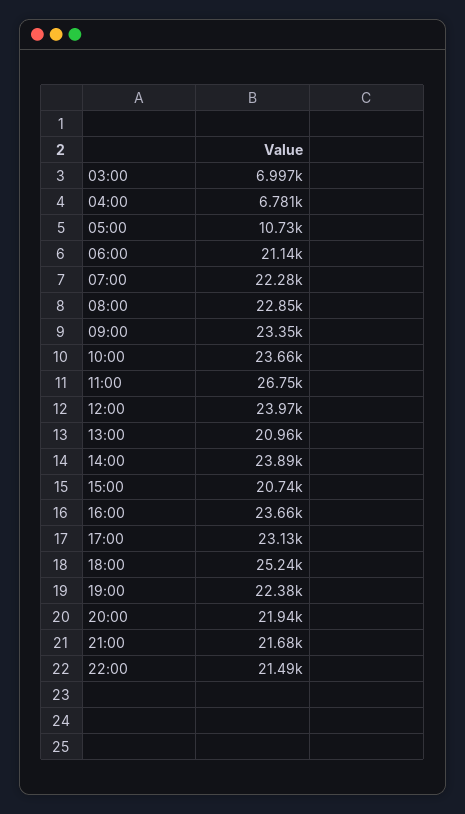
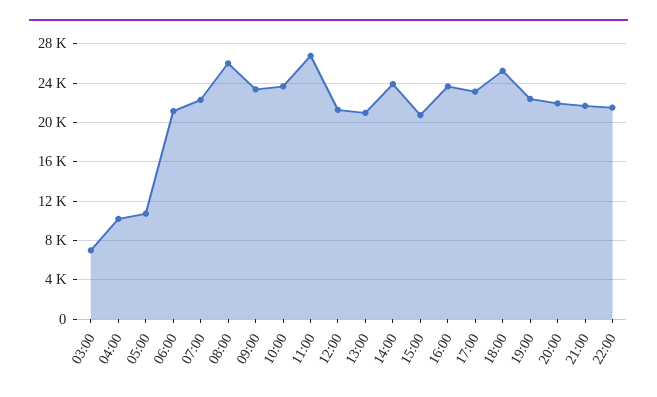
  {
    "03:00": 6997,
-   "04:00": 6781,
+   "04:00": 10000,
    "05:00": 10730,
    "06:00": 21140,
    "07:00": 22280,
-   "08:00": 22850,
+   "08:00": 26000,
    "09:00": 23350,
    "10:00": 23660,
    "11:00": 26750,
-   "12:00": 23970,
+   "12:00": 21000,
    "13:00": 20960,
    "14:00": 23890,
    "15:00": 20740,
    "16:00": 23660,
    "17:00": 23130,
    "18:00": 25240,
    "19:00": 22380,
    "20:00": 21940,
    "21:00": 21680,
    "22:00": 21490
  }

